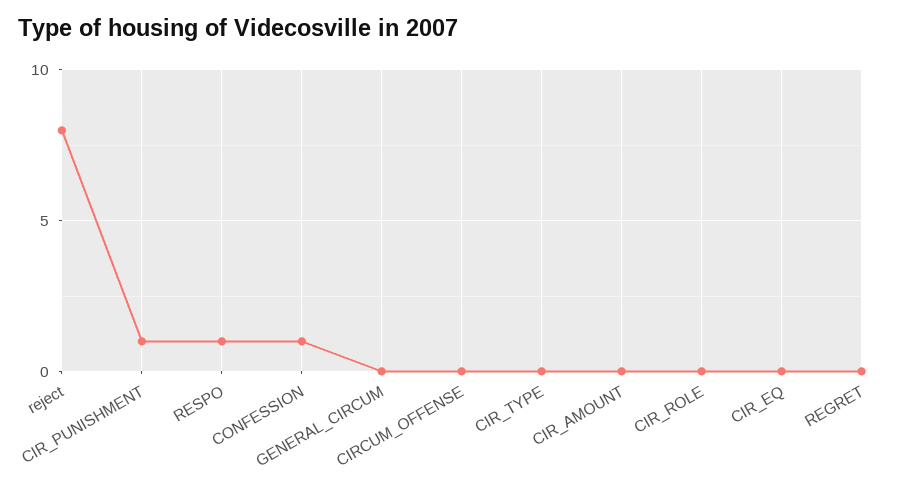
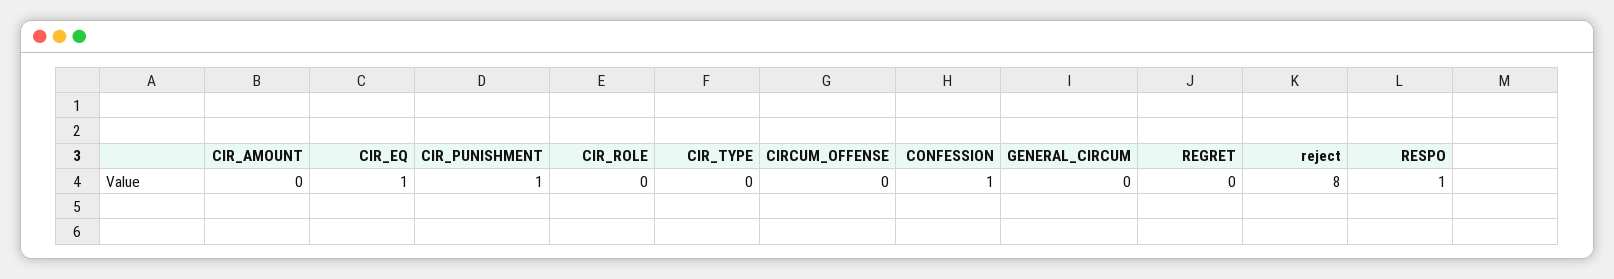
  {
    "reject": 8,
    "CIR_PUNISHMENT": 1,
    "RESPO": 1,
    "CONFESSION": 1,
    "GENERAL_CIRCUM": 0,
    "CIRCUM_OFFENSE": 0,
    "CIR_TYPE": 0,
    "CIR_AMOUNT": 0,
    "CIR_ROLE": 0,
-   "CIR_EQ": 0,
+   "CIR_EQ": 1,
    "REGRET": 0
  }

